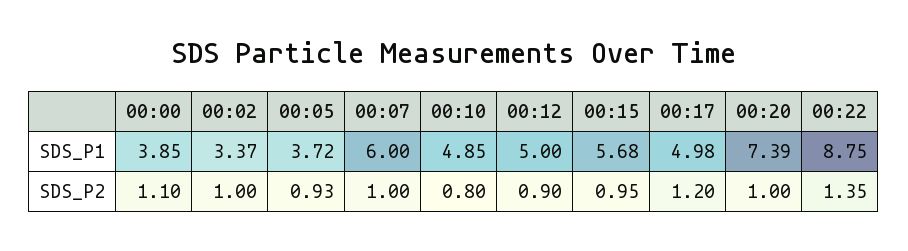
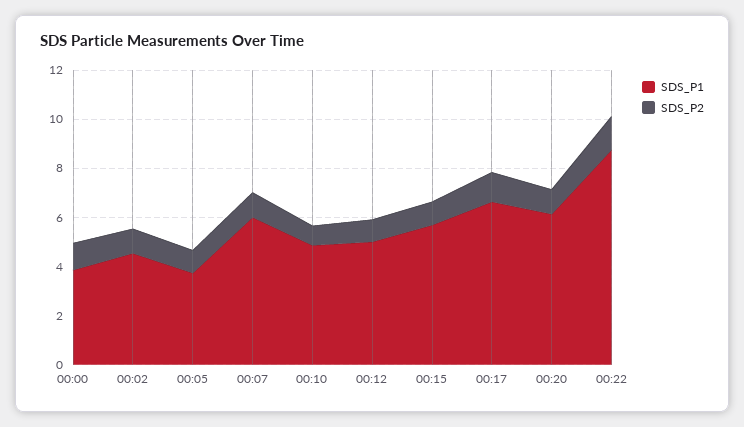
  {
    "SDS_P1": {
      "00:00": 3.85,
-     "00:02": 3.37,
+     "00:02": 4.5,
      "00:05": 3.72,
      "00:07": 6,
      "00:10": 4.85,
      "00:12": 5,
      "00:15": 5.68,
-     "00:17": 4.98,
+     "00:17": 6.5,
-     "00:20": 7.39,
+     "00:20": 6,
      "00:22": 8.75
    },
    "SDS_P2": {
      "00:00": 1.1,
      "00:02": 1,
      "00:05": 0.93,
      "00:07": 1,
      "00:10": 0.8,
      "00:12": 0.9,
      "00:15": 0.95,
      "00:17": 1.2,
      "00:20": 1,
      "00:22": 1.35
    }
  }

